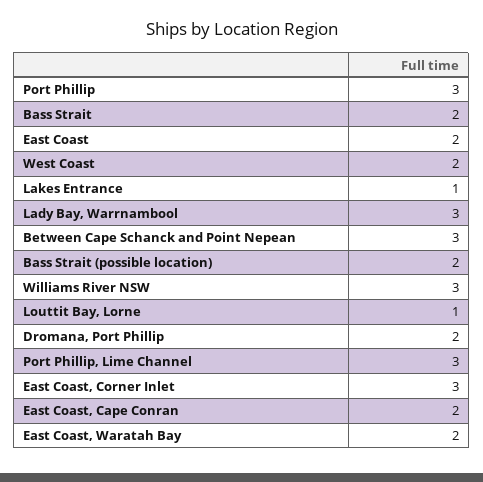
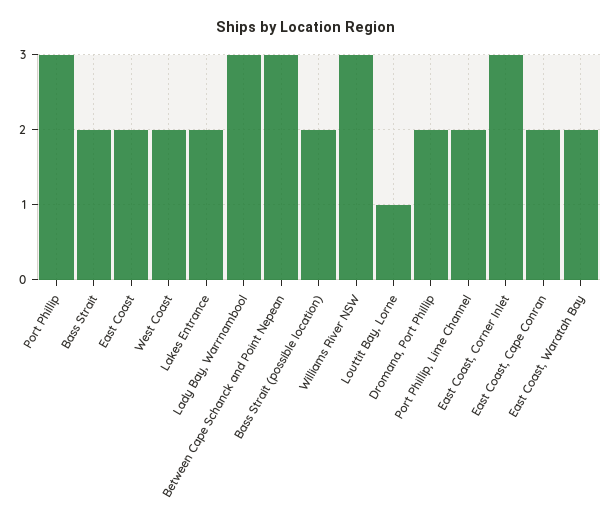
  {
    "Port Phillip": 3,
    "Bass Strait": 2,
    "East Coast": 2,
    "West Coast": 2,
-   "Lakes Entrance": 1,
+   "Lakes Entrance": 2,
    "Lady Bay, Warrnambool": 3,
    "Between Cape Schanck and Point Nepean": 3,
    "Bass Strait (possible location)": 2,
    "Williams River NSW": 3,
    "Louttit Bay, Lorne": 1,
    "Dromana, Port Phillip": 2,
-   "Port Phillip, Lime Channel": 3,
+   "Port Phillip, Lime Channel": 2,
    "East Coast, Corner Inlet": 3,
    "East Coast, Cape Conran": 2,
    "East Coast, Waratah Bay": 2
  }

